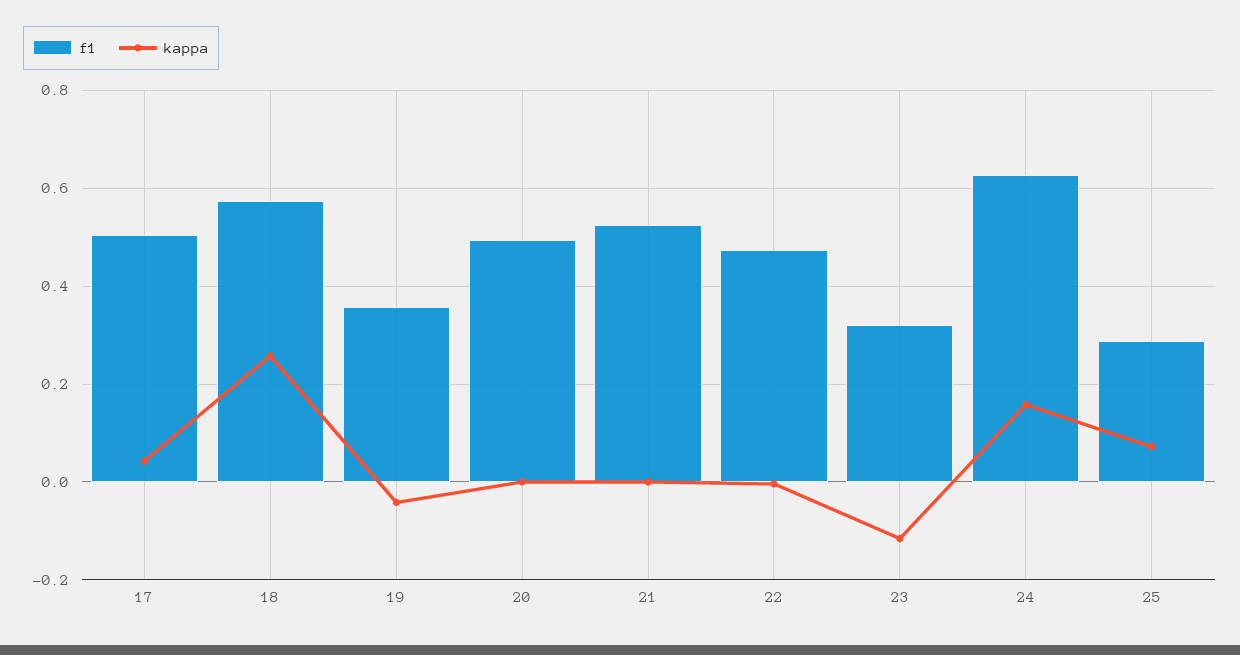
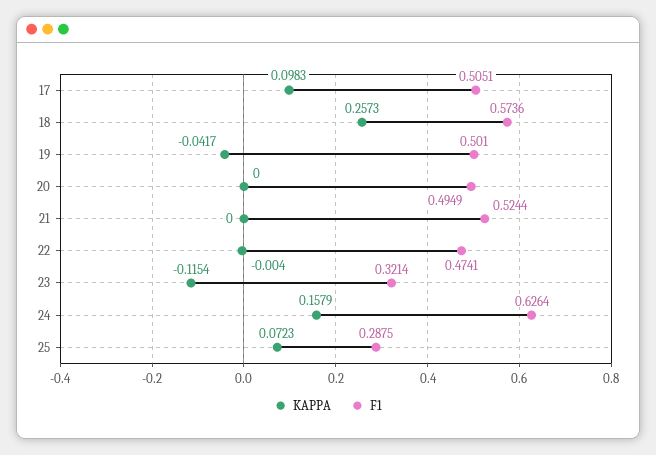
  {
    "f1": {
      "17": 0.5051,
      "18": 0.5736,
-     "19": 0.36,
+     "19": 0.501,
      "20": 0.4949,
      "21": 0.5244,
      "22": 0.4741,
      "23": 0.3214,
      "24": 0.6264,
      "25": 0.2875
    },
    "kappa": {
-     "17": 0.04,
+     "17": 0.0983,
      "18": 0.2573,
      "19": -0.0417,
      "20": 0,
      "21": 0,
      "22": -0.004,
      "23": -0.1154,
      "24": 0.1579,
      "25": 0.0723
    }
  }

